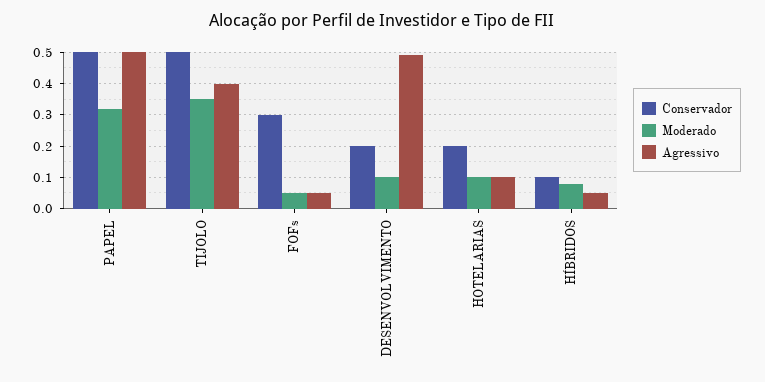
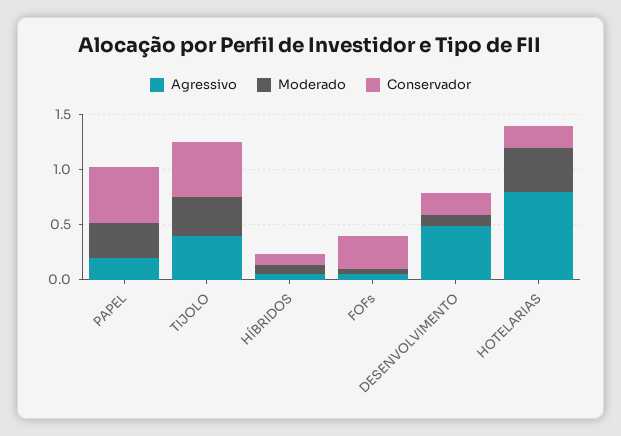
  {
    "Conservador": {
      "PAPEL": 0.5,
      "TIJOLO": 0.5,
      "FOFs": 0.3,
      "DESENVOLVIMENTO": 0.2,
      "HOTELARIAS": 0.2,
      "HÍBRIDOS": 0.1
    },
    "Moderado": {
      "PAPEL": 0.3,
      "TIJOLO": 0.35,
      "FOFs": 0.05,
      "DESENVOLVIMENTO": 0.1,
-     "HOTELARIAS": 0.1,
+     "HOTELARIAS": 0.4,
      "HÍBRIDOS": 0.1
    },
    "Agressivo": {
-     "PAPEL": 0.5,
+     "PAPEL": 0.2,
      "TIJOLO": 0.4,
      "FOFs": 0.05,
      "DESENVOLVIMENTO": 0.5,
-     "HOTELARIAS": 0.1,
+     "HOTELARIAS": 0.8,
      "HÍBRIDOS": 0.05
    }
  }

